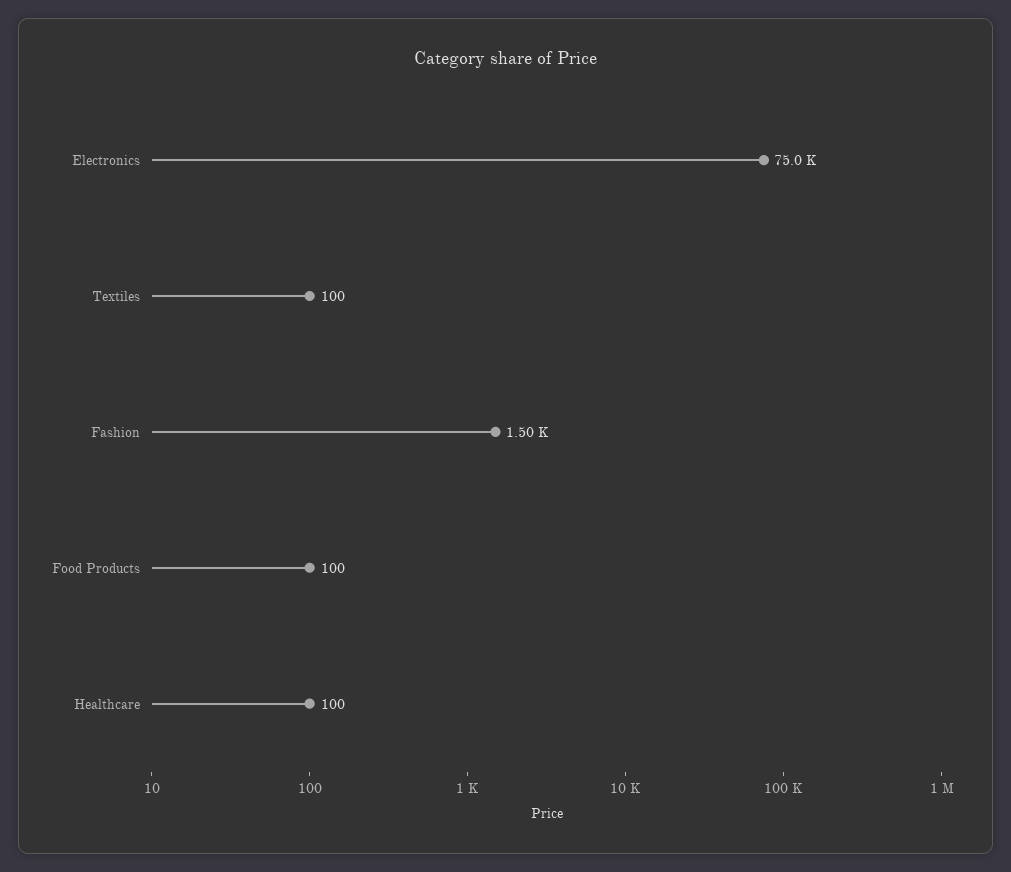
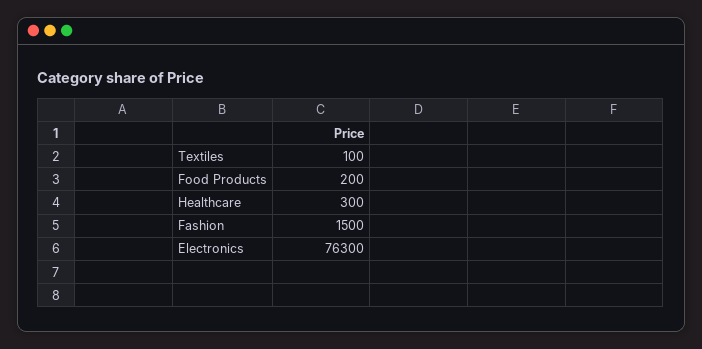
  {
-   "Electronics": 75000,
+   "Electronics": 76300,
    "Textiles": 100,
    "Fashion": 1500,
-   "Food Products": 100,
+   "Food Products": 200,
-   "Healthcare": 100
+   "Healthcare": 300
  }

